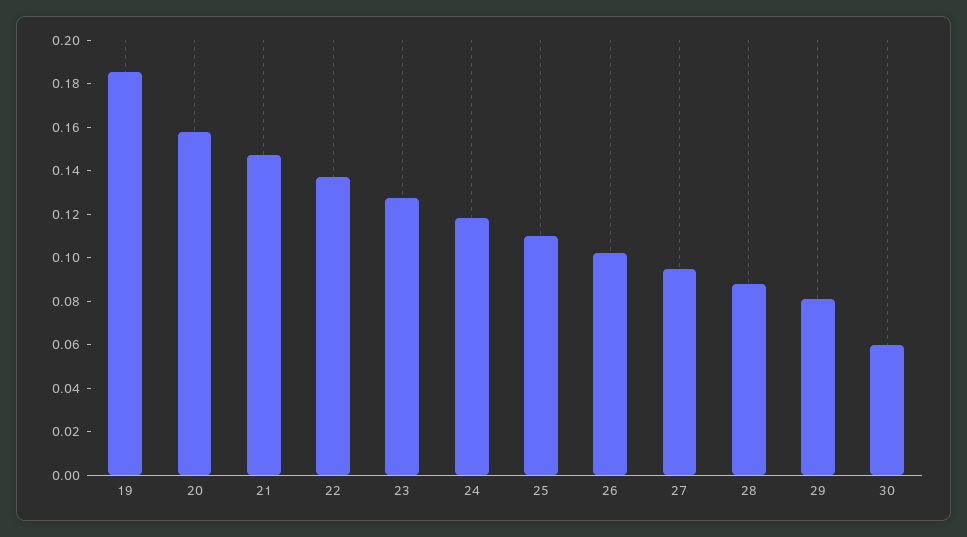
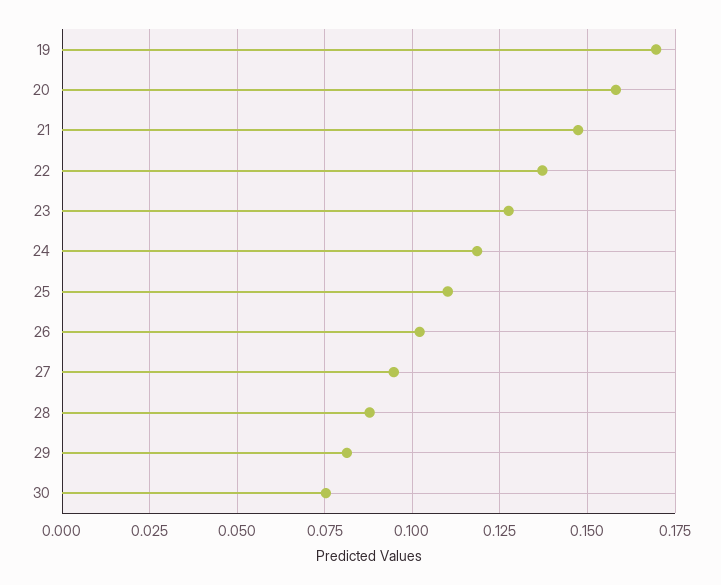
  {
-   "19": 0.185,
+   "19": 0.17,
    "20": 0.1575,
    "21": 0.1475,
    "22": 0.1375,
    "23": 0.1275,
    "24": 0.1175,
    "25": 0.11,
    "26": 0.1025,
    "27": 0.095,
    "28": 0.0875,
    "29": 0.0825,
-   "30": 0.06
+   "30": 0.075
  }

